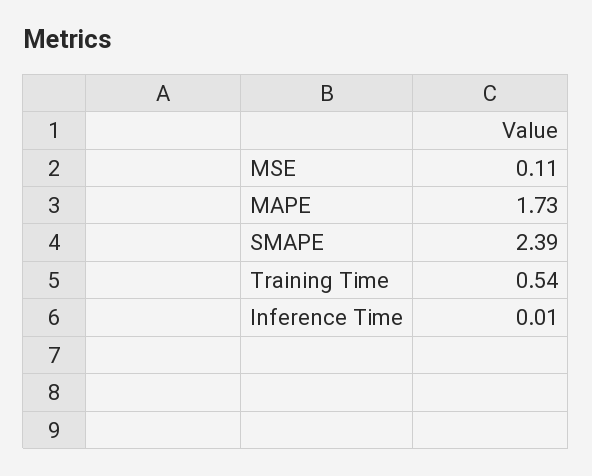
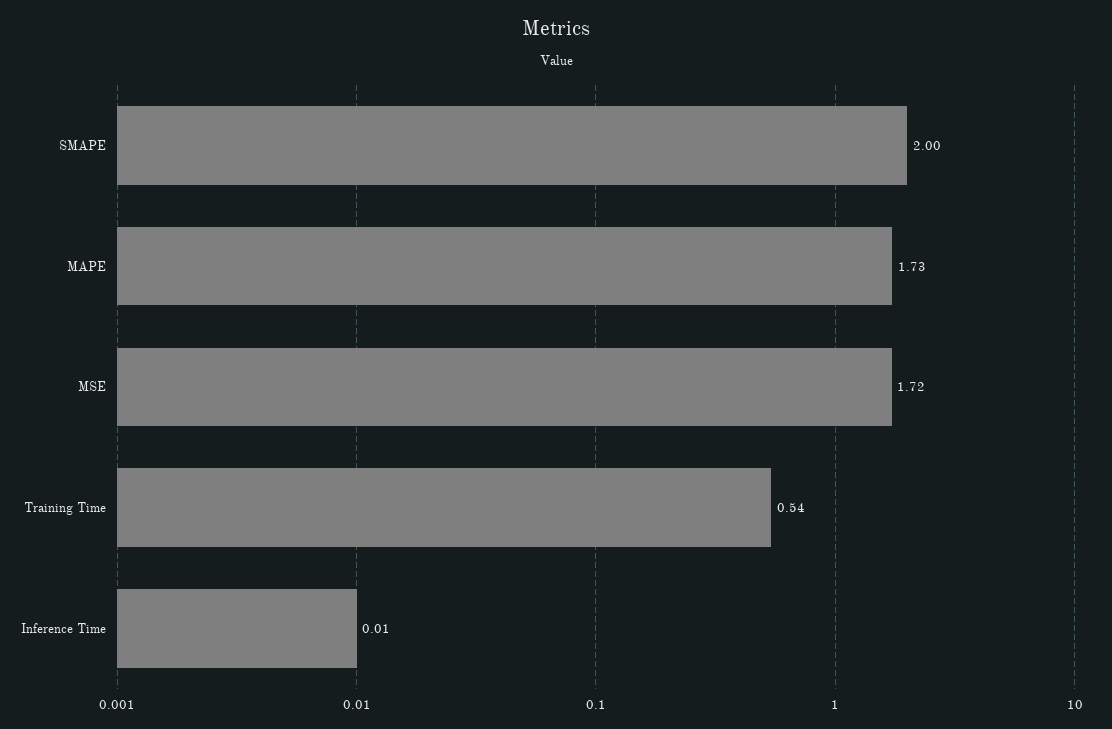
  {
-   "MSE": 0.11,
+   "MSE": 1.72,
    "MAPE": 1.73,
-   "SMAPE": 2.39,
+   "SMAPE": 2,
    "Training Time": 0.54,
    "Inference Time": 0.01
  }

